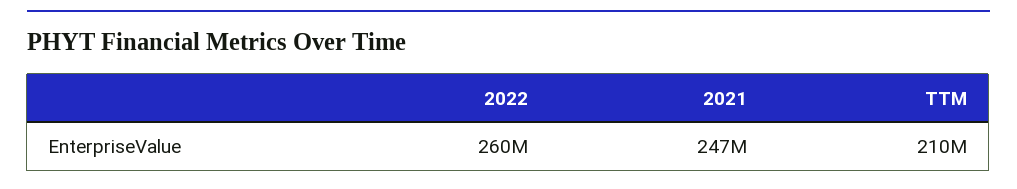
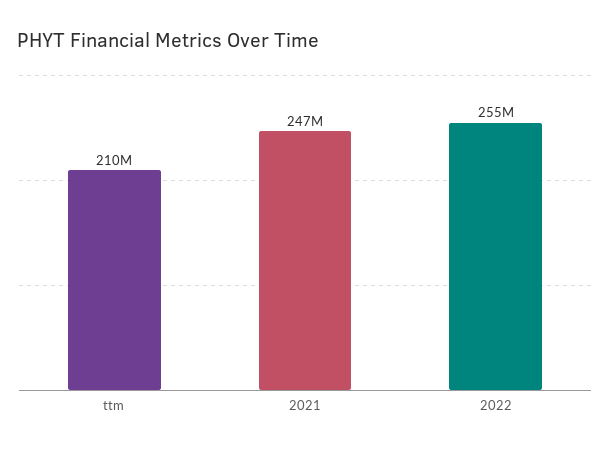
  {
-   "2022": 260000000,
+   "2022": 255000000,
    "2021": 247000000,
    "TTM": 210000000
  }

